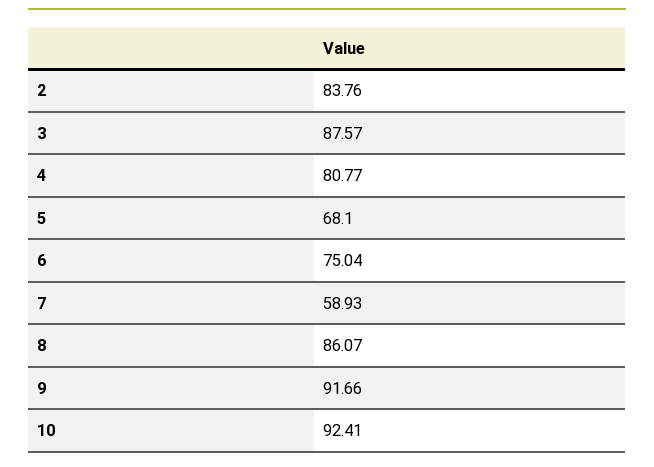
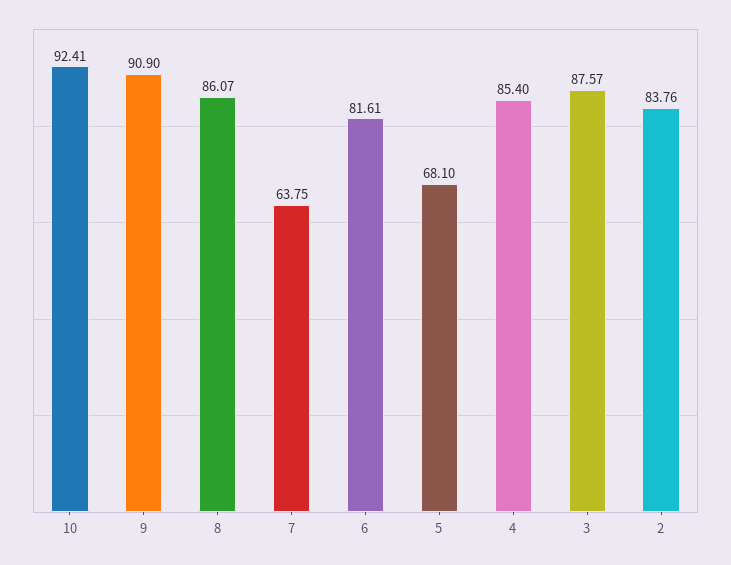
  {
    "2": 83.76,
    "3": 87.57,
-   "4": 80.77,
+   "4": 85.4,
    "5": 68.1,
-   "6": 75.04,
+   "6": 81.61,
-   "7": 58.93,
+   "7": 63.75,
    "8": 86.07,
-   "9": 91.66,
+   "9": 90.9,
    "10": 92.41
  }

